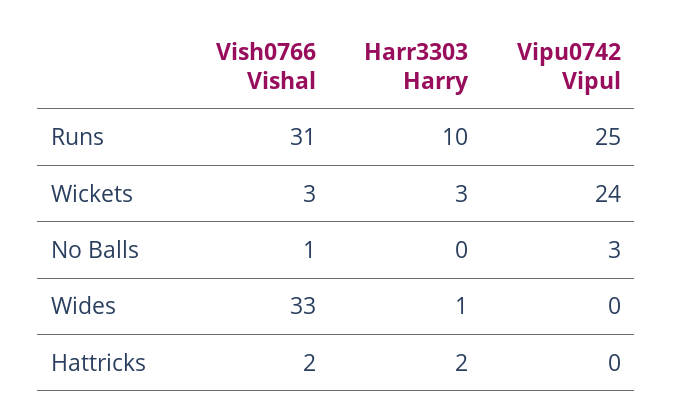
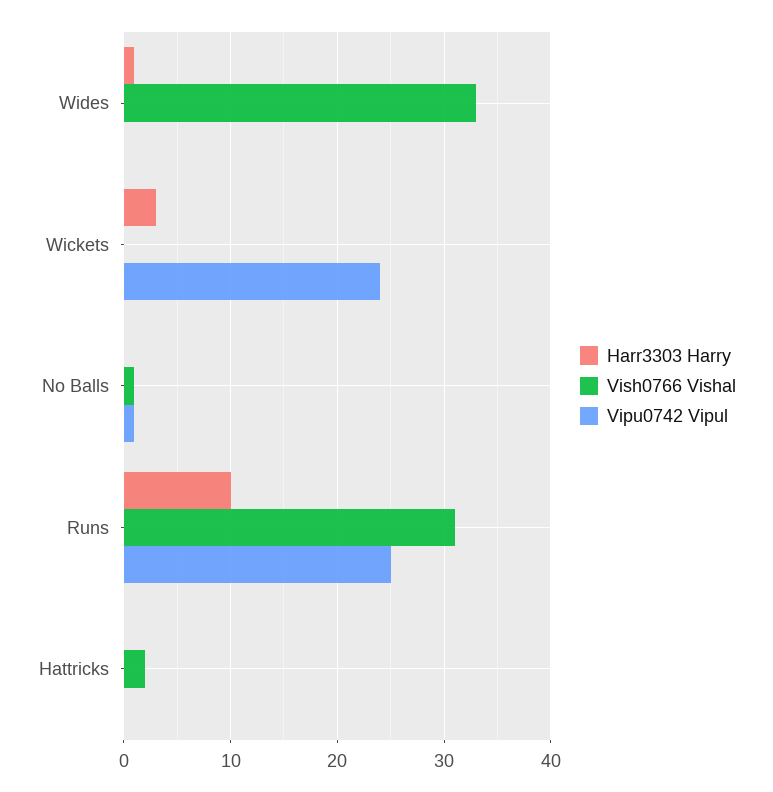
  {
    "Vish0766 Vishal": {
      "Runs": 31,
-     "Wickets": 3,
+     "Wickets": 0,
      "No Balls": 1,
      "Wides": 33,
      "Hattricks": 2
    },
    "Harr3303 Harry": {
      "Runs": 10,
      "Wickets": 3,
      "No Balls": 0,
      "Wides": 1,
-     "Hattricks": 2
+     "Hattricks": 0
    },
    "Vipu0742 Vipul": {
      "Runs": 25,
      "Wickets": 24,
-     "No Balls": 3,
+     "No Balls": 1,
      "Wides": 0,
      "Hattricks": 0
    }
  }

